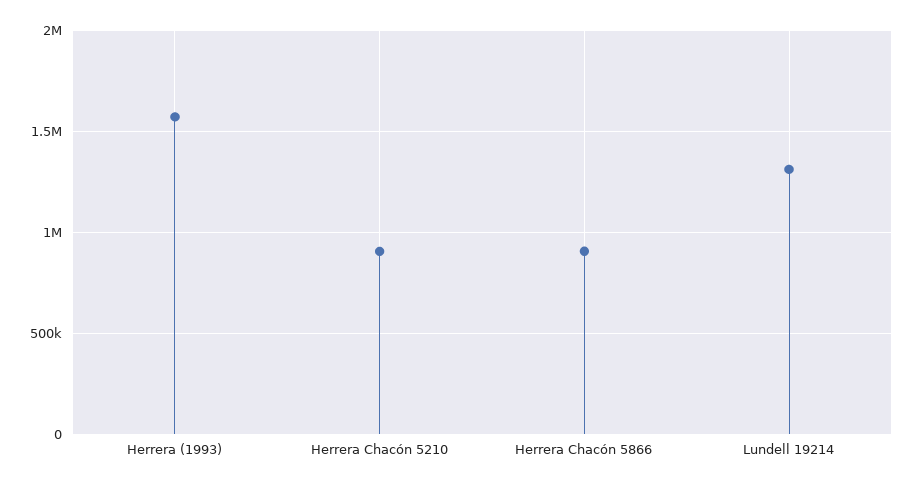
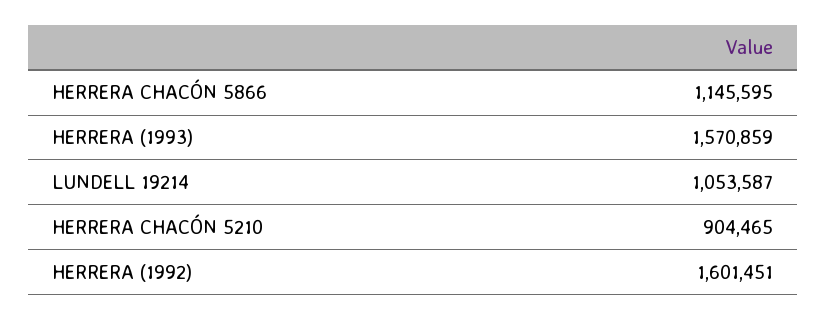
  {
    "Herrera (1993)": 1570859,
    "Herrera Chacón 5210": 904465,
-   "Herrera Chacón 5866": 900000,
+   "Herrera Chacón 5866": 1145595,
-   "Lundell 19214": 1300000
+   "Lundell 19214": 1053587,
+   "HERRERA (1992)": 1601451
  }

